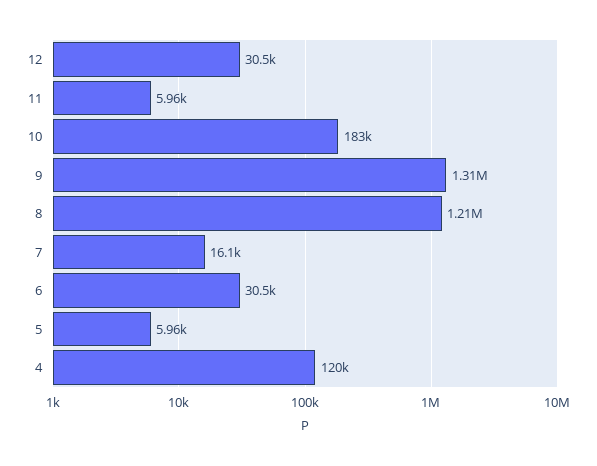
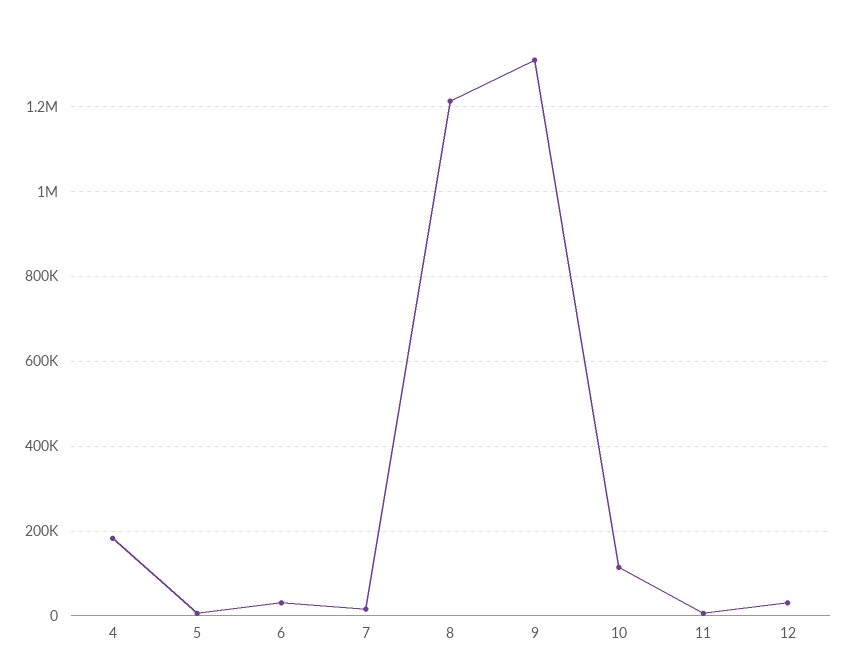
  {
    "12": 30500,
    "11": 5960,
-   "10": 183000,
+   "10": 120000,
    "9": 1310000,
    "8": 1210000,
    "7": 16100,
    "6": 30500,
    "5": 5960,
-   "4": 120000
+   "4": 180000
  }

